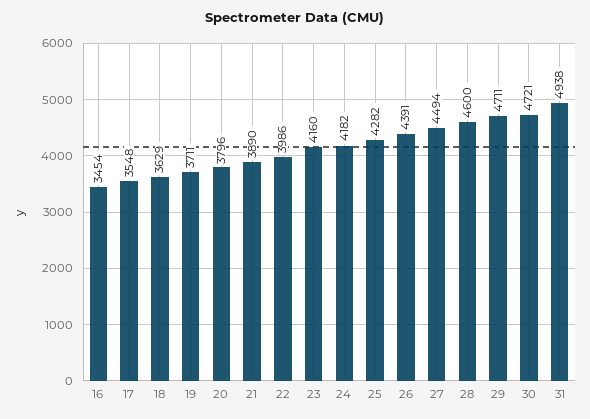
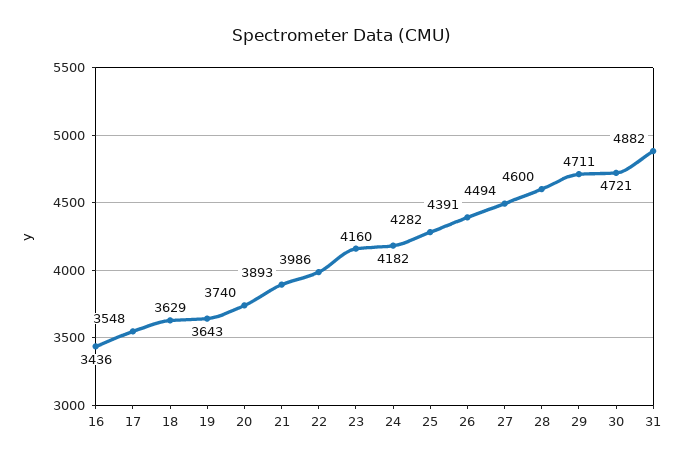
  {
-   "16": 3454,
+   "16": 3436,
    "17": 3548,
    "18": 3629,
-   "19": 3711,
+   "19": 3643,
-   "20": 3796,
+   "20": 3740,
-   "21": 3890,
+   "21": 3893,
    "22": 3986,
    "23": 4160,
    "24": 4182,
    "25": 4282,
    "26": 4391,
    "27": 4494,
    "28": 4600,
    "29": 4711,
    "30": 4721,
-   "31": 4938
+   "31": 4882
  }

